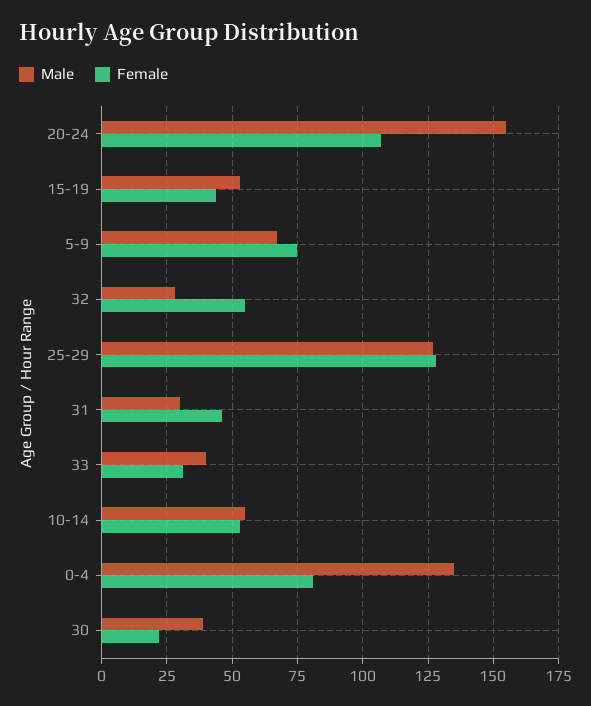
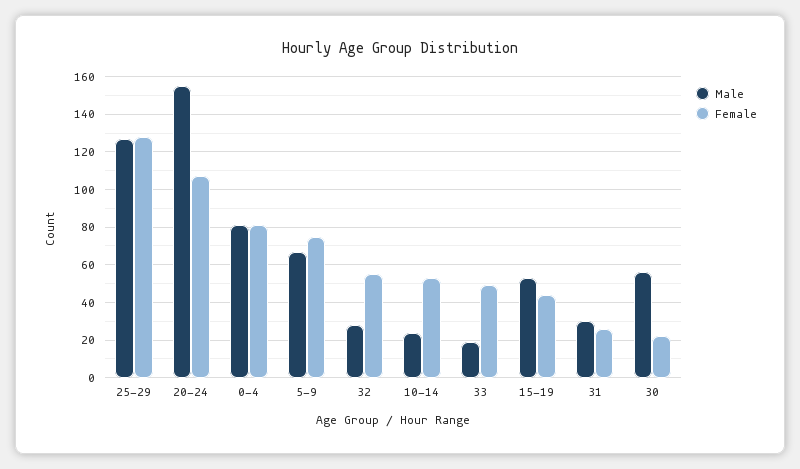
  {
    "Male": {
      "20-24": 155,
      "15-19": 55,
      "5-9": 65,
      "32": 30,
      "25-29": 125,
      "31": 30,
-     "33": 40,
+     "33": 20,
-     "10-14": 55,
+     "10-14": 25,
-     "0-4": 135,
+     "0-4": 80,
-     "30": 40
+     "30": 55
    },
    "Female": {
      "20-24": 105,
      "15-19": 45,
      "5-9": 75,
      "32": 55,
      "25-29": 130,
-     "31": 45,
+     "31": 25,
-     "33": 30,
+     "33": 50,
      "10-14": 55,
      "0-4": 80,
      "30": 20
    }
  }

